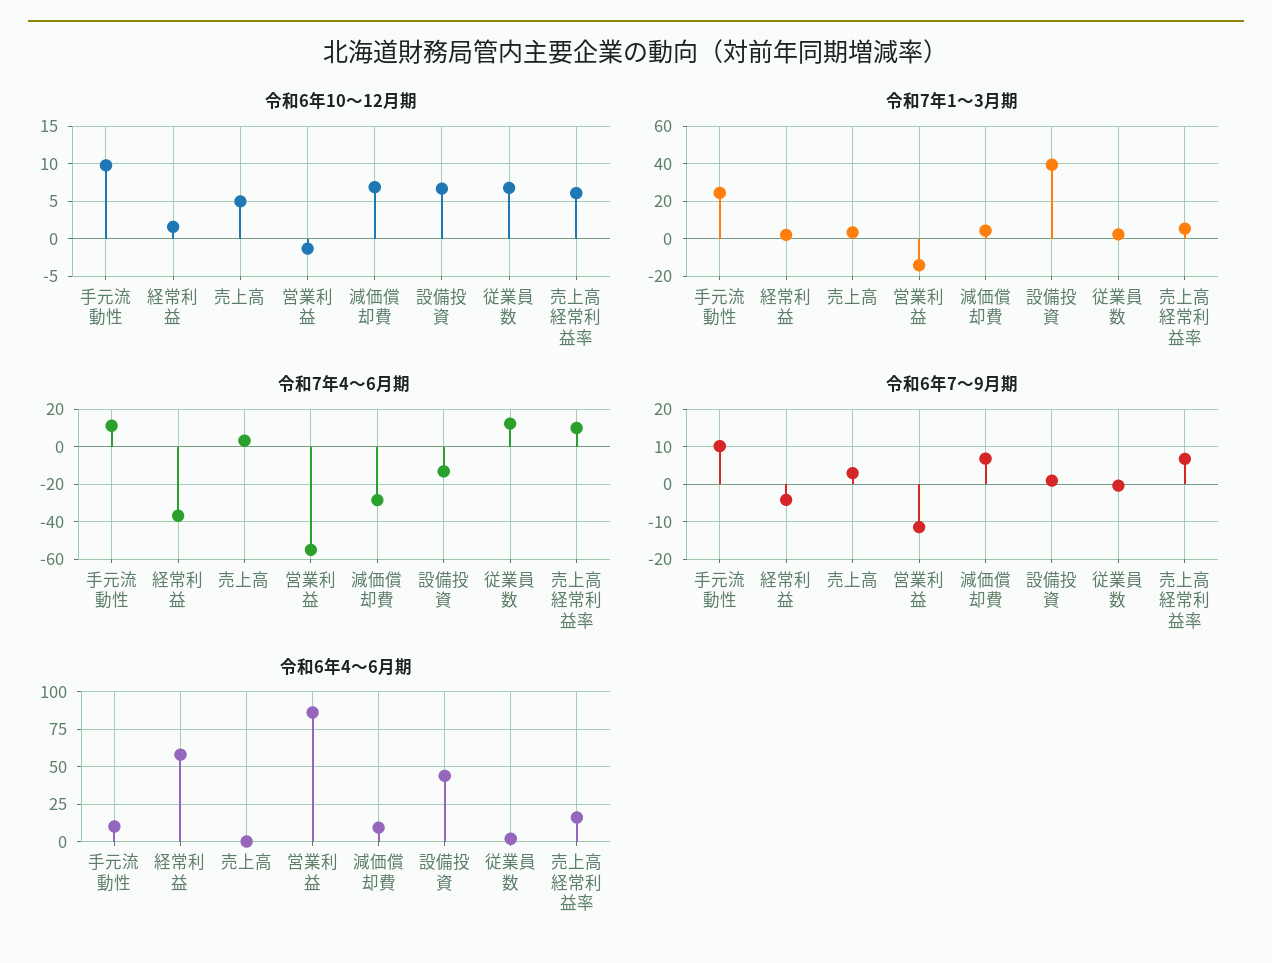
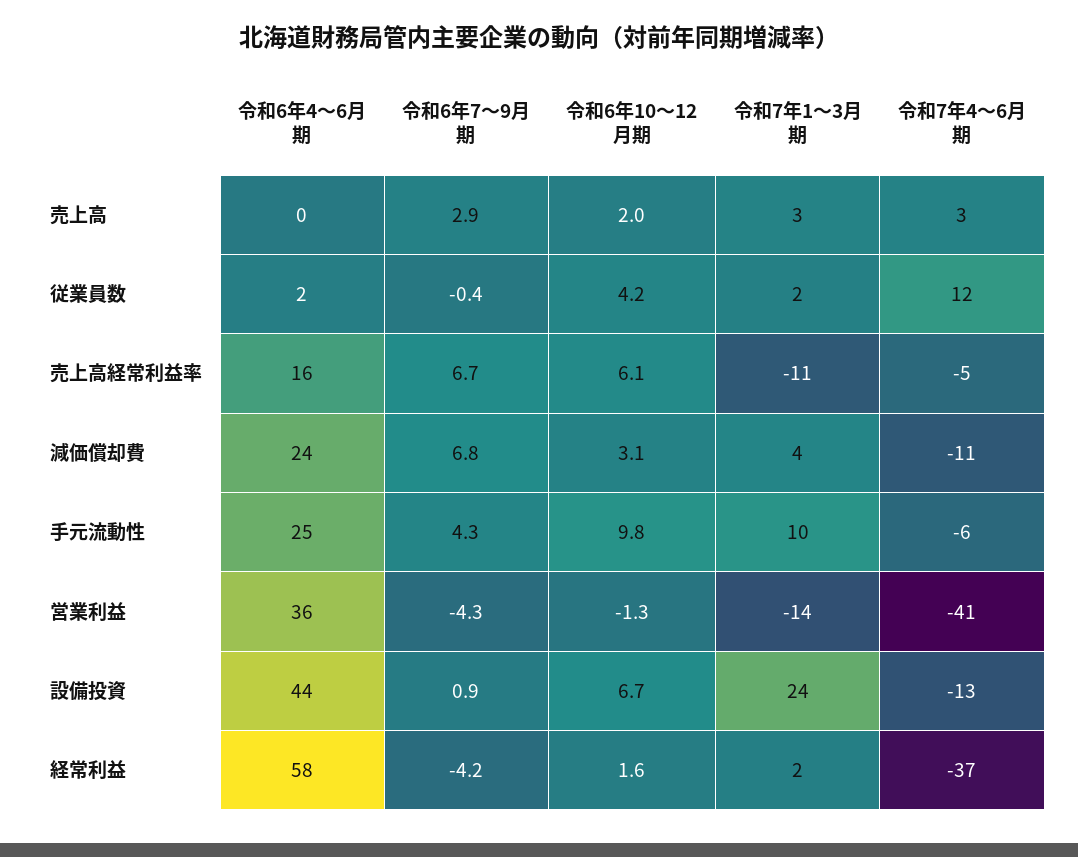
  {
    "令和6年10～12月期": {
      "手元流動性": 9.8,
      "経常利益": 1.6,
-     "売上高": 5,
+     "売上高": 2,
      "営業利益": -1.3,
-     "減価償却費": 7,
+     "減価償却費": 3.1,
      "設備投資": 6.7,
-     "従業員数": 7,
+     "従業員数": 4.2,
      "売上高経常利益率": 6.1
    },
    "令和7年1～3月期": {
-     "手元流動性": 25,
+     "手元流動性": 10,
      "経常利益": 2,
      "売上高": 3,
      "営業利益": -14,
      "減価償却費": 4,
-     "設備投資": 40,
+     "設備投資": 24,
      "従業員数": 2,
-     "売上高経常利益率": 5
+     "売上高経常利益率": -11
    },
    "令和7年4～6月期": {
-     "手元流動性": 10,
+     "手元流動性": -6,
      "経常利益": -37,
      "売上高": 3,
-     "営業利益": -55,
+     "営業利益": -41,
-     "減価償却費": -30,
+     "減価償却費": -11,
      "設備投資": -13,
      "従業員数": 12,
-     "売上高経常利益率": 10
+     "売上高経常利益率": -5
    },
    "令和6年7～9月期": {
-     "手元流動性": 10,
+     "手元流動性": 4.3,
      "経常利益": -4.2,
      "売上高": 2.9,
-     "営業利益": -12,
+     "営業利益": -4.3,
      "減価償却費": 6.8,
      "設備投資": 0.9,
      "従業員数": -0.4,
      "売上高経常利益率": 6.7
    },
    "令和6年4～6月期": {
-     "手元流動性": 10,
+     "手元流動性": 25,
      "経常利益": 58,
      "売上高": 0,
-     "営業利益": 85,
+     "営業利益": 36,
-     "減価償却費": 10,
+     "減価償却費": 24,
      "設備投資": 44,
      "従業員数": 2,
      "売上高経常利益率": 16
    }
  }

